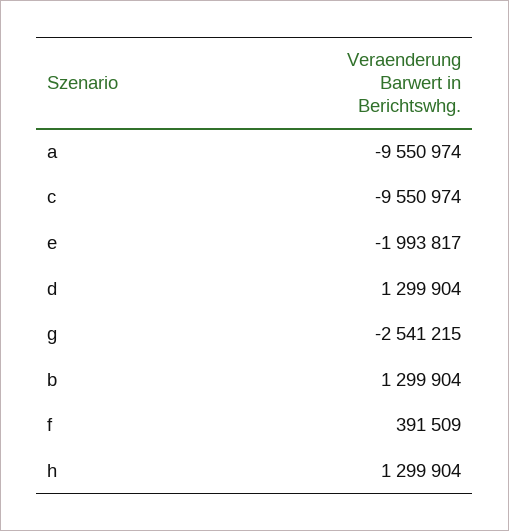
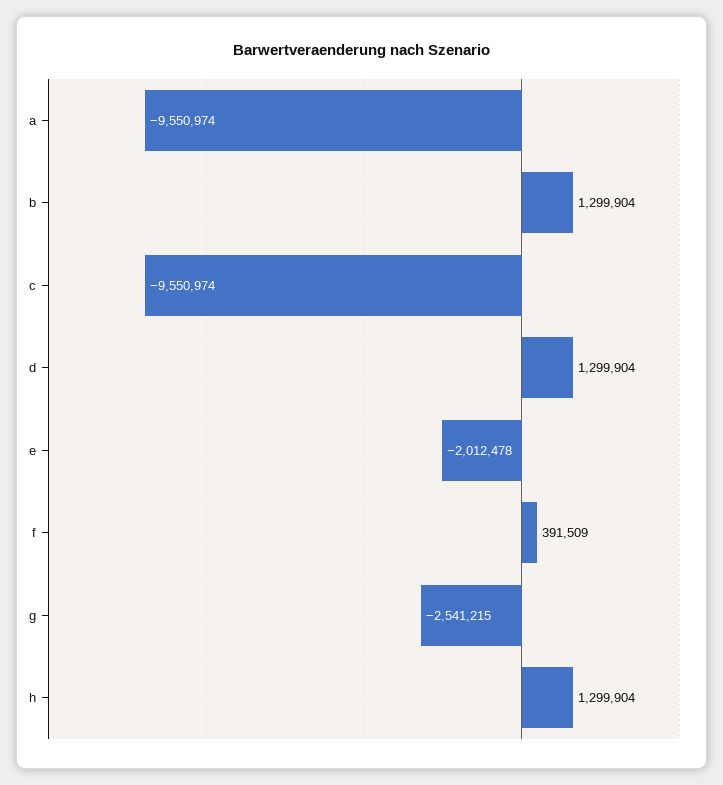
  {
    "a": -9550974,
    "c": -9550974,
-   "e": -1993817,
+   "e": -2012478,
    "d": 1299904,
    "g": -2541215,
    "b": 1299904,
    "f": 391509,
    "h": 1299904
  }

